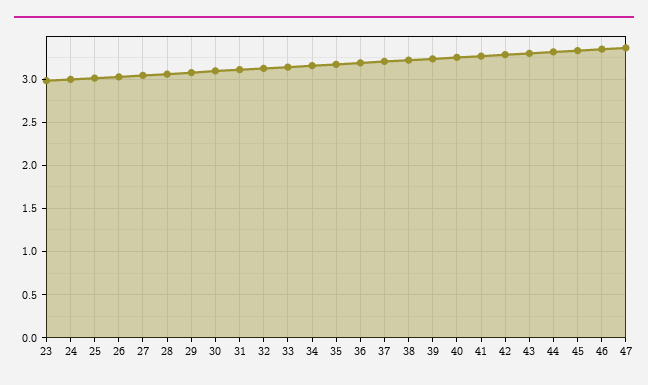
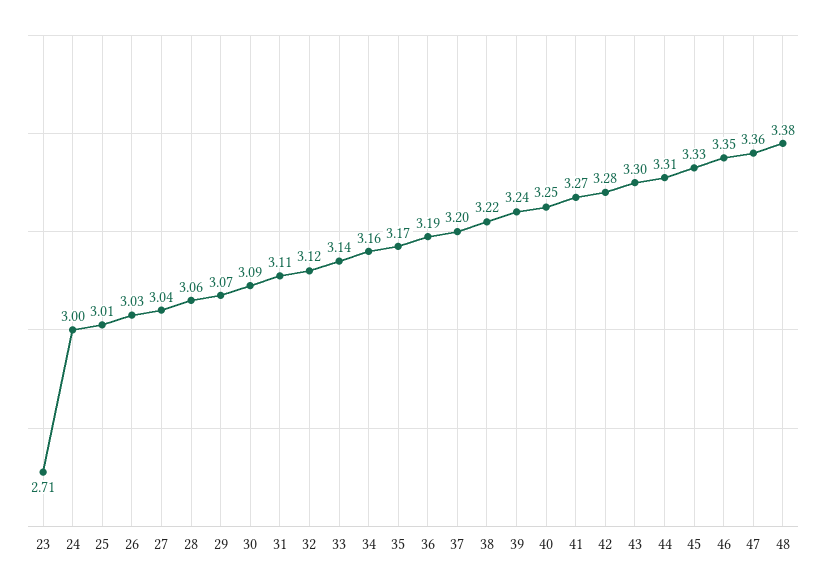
  {
-   "23": 3,
+   "23": 2.71,
    "24": 3,
    "25": 3.01,
    "26": 3.03,
    "27": 3.04,
    "28": 3.06,
    "29": 3.07,
    "30": 3.09,
    "31": 3.11,
    "32": 3.12,
    "33": 3.14,
    "34": 3.16,
    "35": 3.17,
    "36": 3.19,
    "37": 3.2,
    "38": 3.22,
    "39": 3.24,
    "40": 3.25,
    "41": 3.27,
    "42": 3.28,
    "43": 3.3,
    "44": 3.31,
    "45": 3.33,
    "46": 3.35,
-   "47": 3.36
+   "47": 3.36,
+   "48": 3.38
  }

